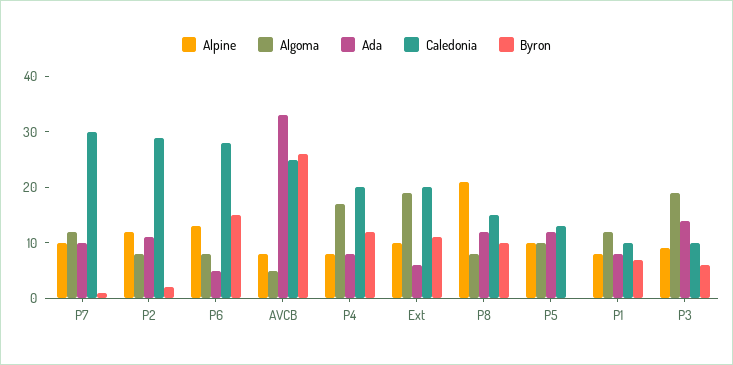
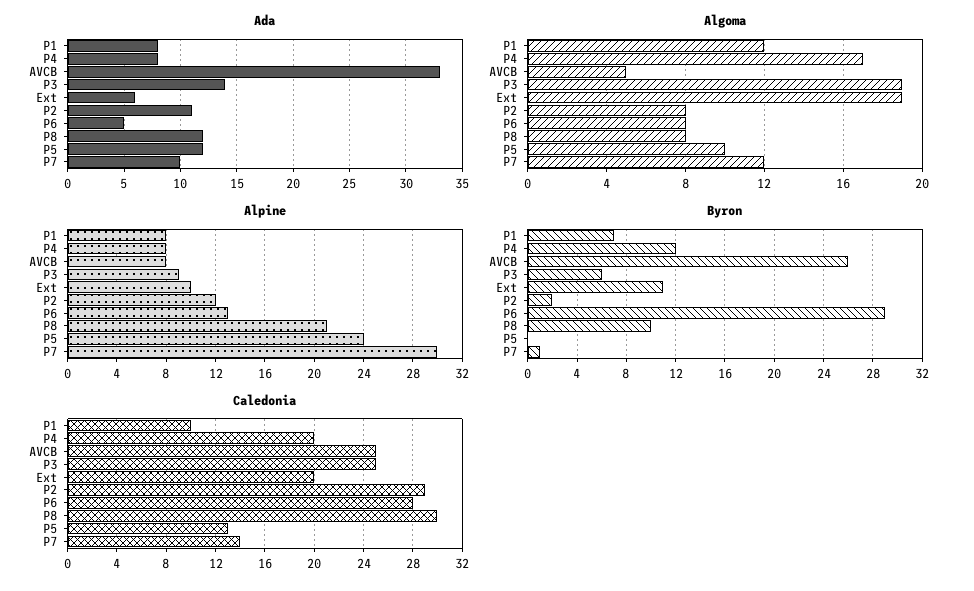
  {
    "Alpine": {
-     "P7": 10,
+     "P7": 30,
      "P2": 12,
      "P6": 13,
      "AVCB": 8,
      "P4": 8,
      "Ext": 10,
      "P8": 21,
-     "P5": 10,
+     "P5": 24,
      "P1": 8,
      "P3": 9
    },
    "Algoma": {
      "P7": 12,
      "P2": 8,
      "P6": 8,
      "AVCB": 5,
      "P4": 17,
      "Ext": 19,
      "P8": 8,
      "P5": 10,
      "P1": 12,
      "P3": 19
    },
    "Ada": {
      "P7": 10,
      "P2": 11,
      "P6": 5,
      "AVCB": 33,
      "P4": 8,
      "Ext": 6,
      "P8": 12,
      "P5": 12,
      "P1": 8,
      "P3": 14
    },
    "Caledonia": {
-     "P7": 30,
+     "P7": 14,
      "P2": 29,
      "P6": 28,
      "AVCB": 25,
      "P4": 20,
      "Ext": 20,
-     "P8": 15,
+     "P8": 30,
      "P5": 13,
      "P1": 10,
-     "P3": 10
+     "P3": 25
    },
    "Byron": {
      "P7": 1,
      "P2": 2,
-     "P6": 15,
+     "P6": 29,
      "AVCB": 26,
      "P4": 12,
      "Ext": 11,
      "P8": 10,
      "P5": 0,
      "P1": 7,
      "P3": 6
    }
  }

